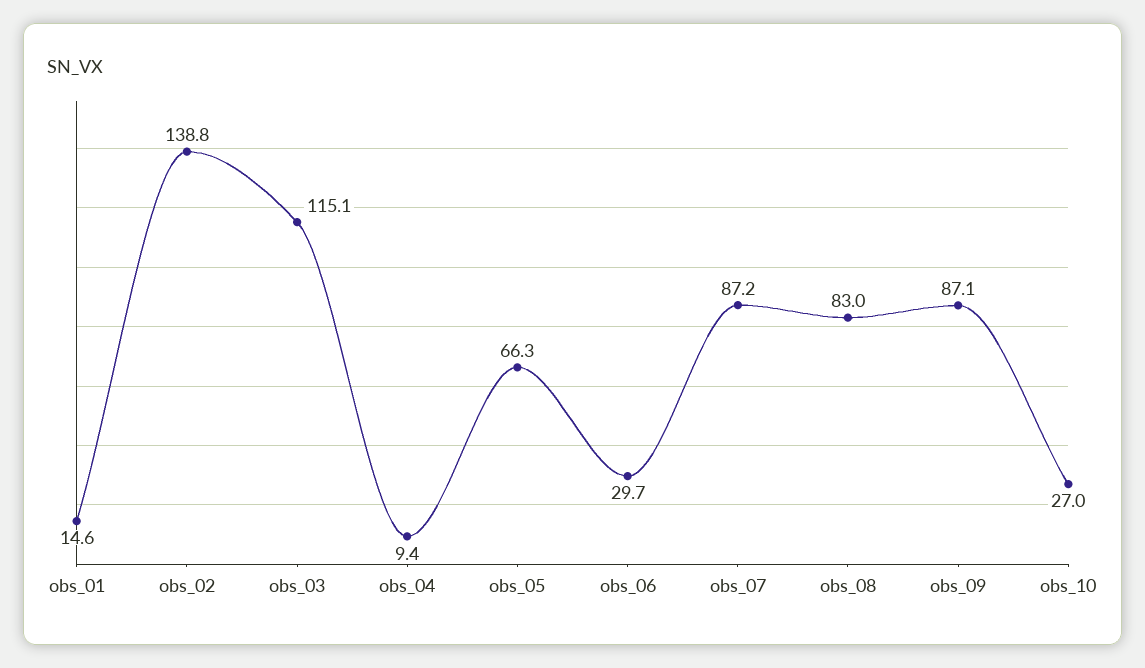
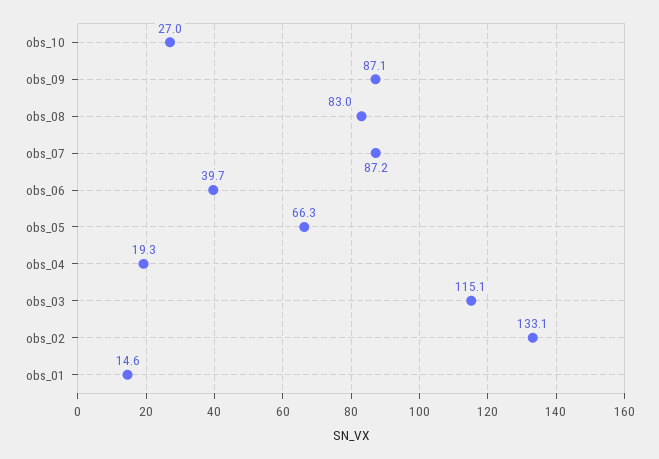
  {
    "obs_01": 14.6,
-   "obs_02": 138.8,
+   "obs_02": 133.1,
    "obs_03": 115.1,
-   "obs_04": 9.4,
+   "obs_04": 19.3,
    "obs_05": 66.3,
-   "obs_06": 29.7,
+   "obs_06": 39.7,
    "obs_07": 87.2,
    "obs_08": 83,
    "obs_09": 87.1,
    "obs_10": 27
  }

